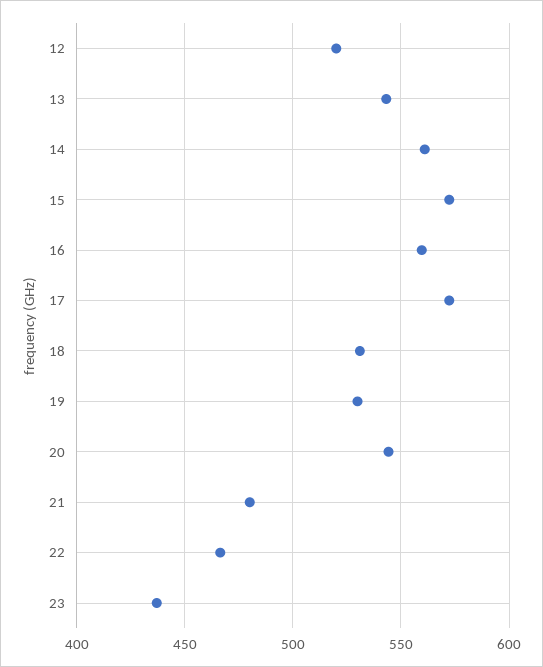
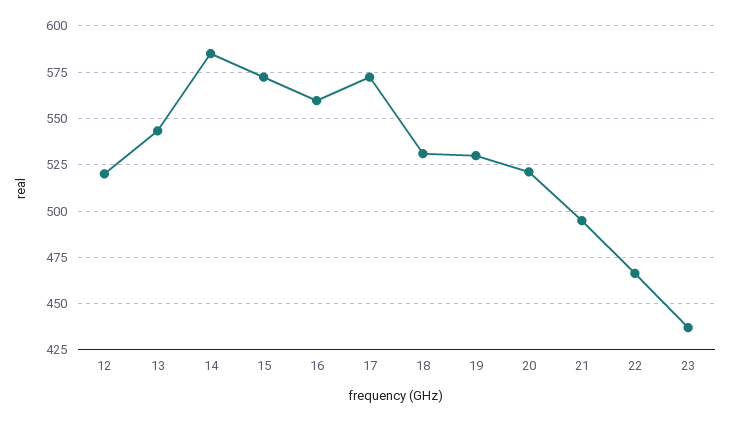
  {
    "12": 520,
    "13": 545,
-   "14": 560,
+   "14": 585,
    "15": 570,
    "16": 560,
    "17": 570,
    "18": 530,
    "19": 530,
-   "20": 545,
+   "20": 520,
-   "21": 480,
+   "21": 495,
    "22": 465,
    "23": 435
  }

